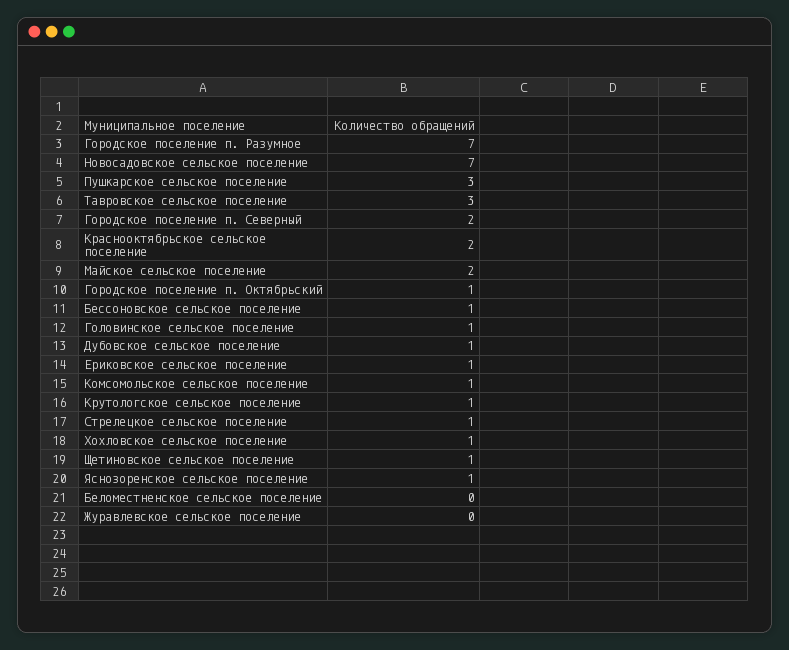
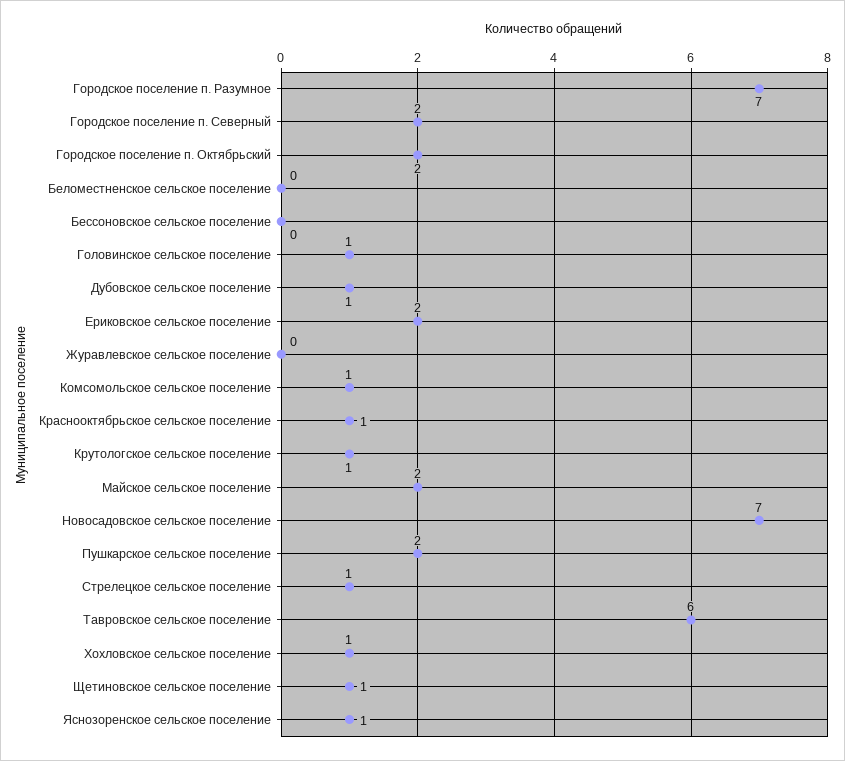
  {
    "Городское поселение п. Разумное": 7,
    "Новосадовское сельское поселение": 7,
-   "Пушкарское сельское поселение": 3,
+   "Пушкарское сельское поселение": 2,
-   "Тавровское сельское поселение": 3,
+   "Тавровское сельское поселение": 6,
    "Городское поселение п. Северный": 2,
-   "Краснооктябрьское сельское поселение": 2,
+   "Краснооктябрьское сельское поселение": 1,
    "Майское сельское поселение": 2,
-   "Городское поселение п. Октябрьский": 1,
+   "Городское поселение п. Октябрьский": 2,
-   "Бессоновское сельское поселение": 1,
+   "Бессоновское сельское поселение": 0,
    "Головинское сельское поселение": 1,
    "Дубовское сельское поселение": 1,
-   "Ериковское сельское поселение": 1,
+   "Ериковское сельское поселение": 2,
    "Комсомольское сельское поселение": 1,
    "Крутологское сельское поселение": 1,
    "Стрелецкое сельское поселение": 1,
    "Хохловское сельское поселение": 1,
    "Щетиновское сельское поселение": 1,
    "Яснозоренское сельское поселение": 1,
    "Беломестненское сельское поселение": 0,
    "Журавлевское сельское поселение": 0
  }

